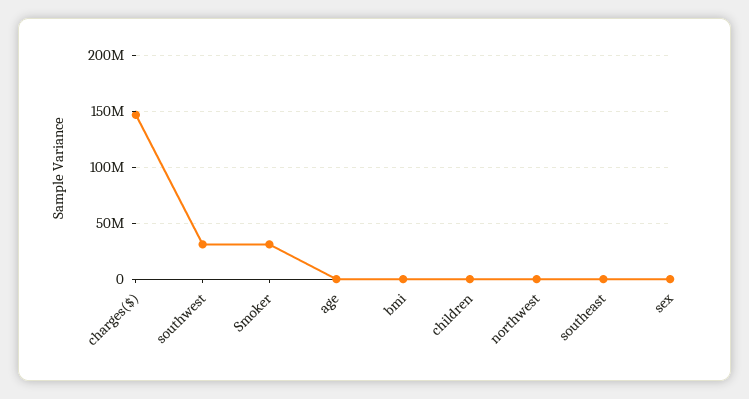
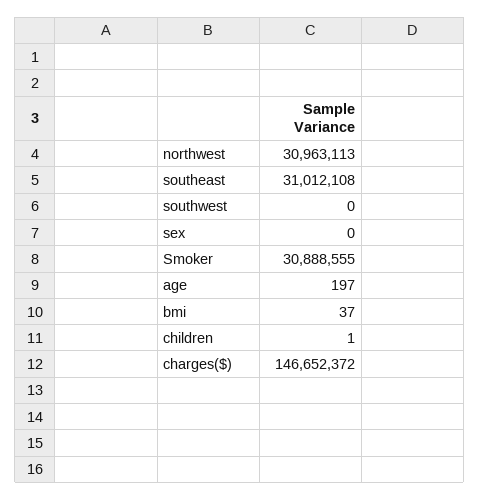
  {
    "charges($)": 146652372,
-   "southwest": 30000000,
+   "southwest": 0,
    "Smoker": 30888555,
    "age": 197,
    "bmi": 37,
    "children": 1,
-   "northwest": 0,
+   "northwest": 30963113,
-   "southeast": 0,
+   "southeast": 31012108,
    "sex": 0
  }

